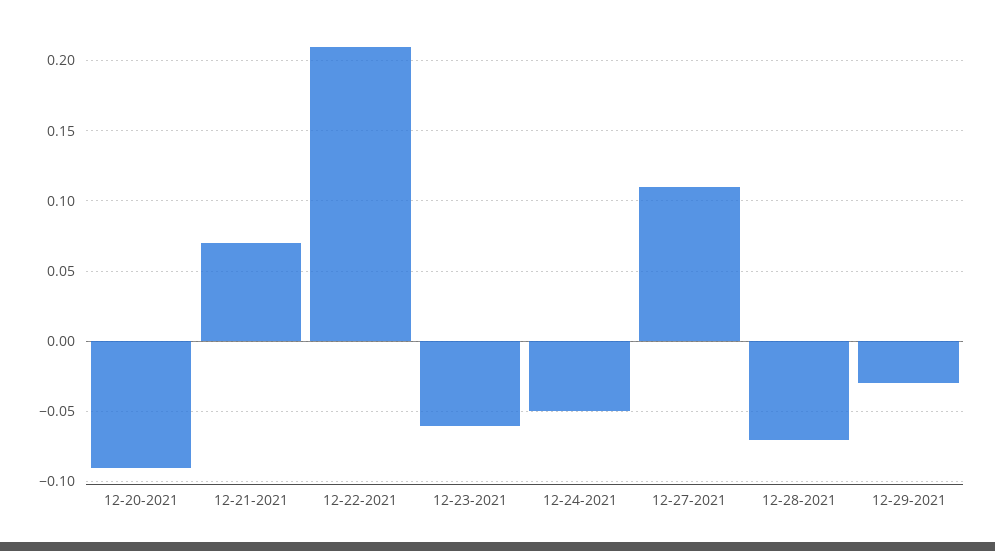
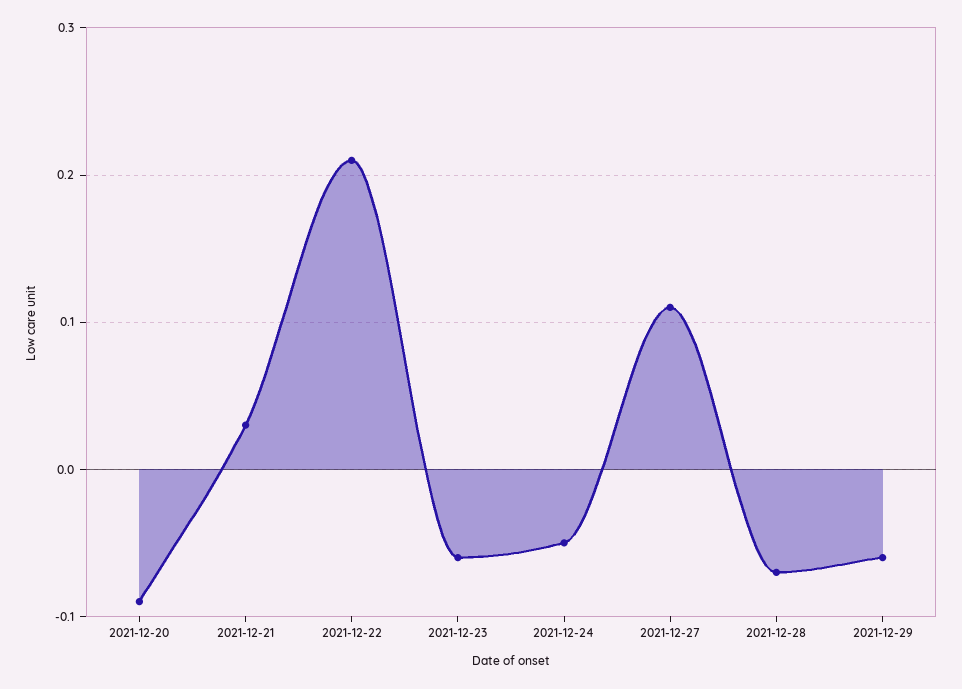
  {
    "12-20-2021": -0.09,
-   "12-21-2021": 0.07,
+   "12-21-2021": 0.03,
    "12-22-2021": 0.21,
    "12-23-2021": -0.06,
    "12-24-2021": -0.05,
    "12-27-2021": 0.11,
    "12-28-2021": -0.07,
-   "12-29-2021": -0.03
+   "12-29-2021": -0.06
  }

